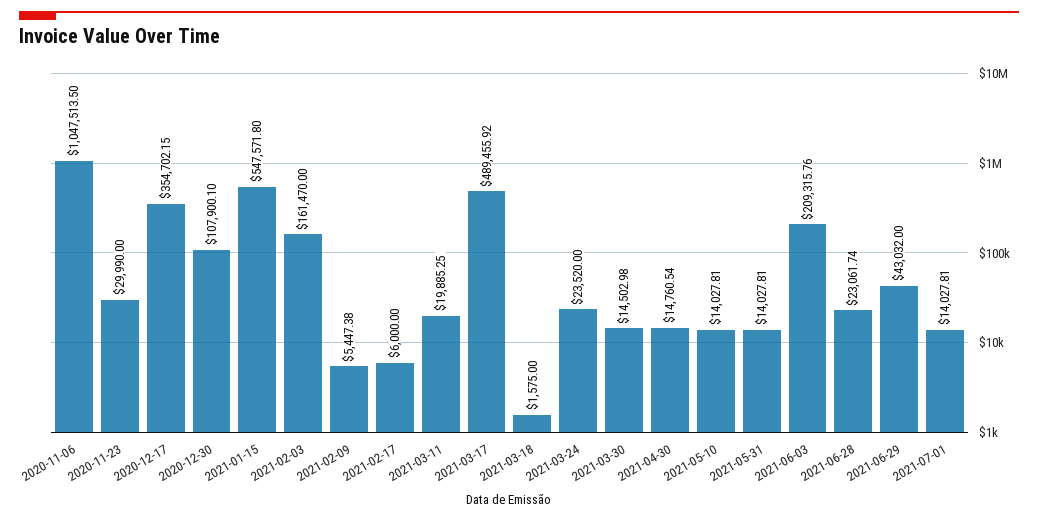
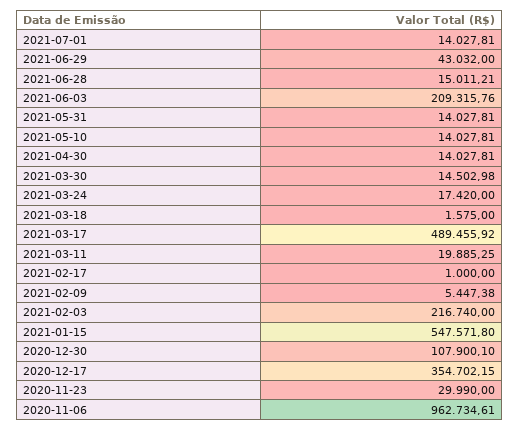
  {
-   "2020-11-06": 1047513.5,
+   "2020-11-06": 962734.61,
    "2020-11-23": 29990,
    "2020-12-17": 354702.15,
    "2020-12-30": 107900.1,
    "2021-01-15": 547571.8,
-   "2021-02-03": 161470,
+   "2021-02-03": 216740,
    "2021-02-09": 5447.38,
-   "2021-02-17": 6000,
+   "2021-02-17": 1000,
    "2021-03-11": 19885.25,
    "2021-03-17": 489455.92,
    "2021-03-18": 1575,
-   "2021-03-24": 23520,
+   "2021-03-24": 17420,
    "2021-03-30": 14502.98,
-   "2021-04-30": 14760.54,
+   "2021-04-30": 14027.81,
    "2021-05-10": 14027.81,
    "2021-05-31": 14027.81,
    "2021-06-03": 209315.76,
-   "2021-06-28": 23061.74,
+   "2021-06-28": 15011.21,
    "2021-06-29": 43032,
    "2021-07-01": 14027.81
  }

